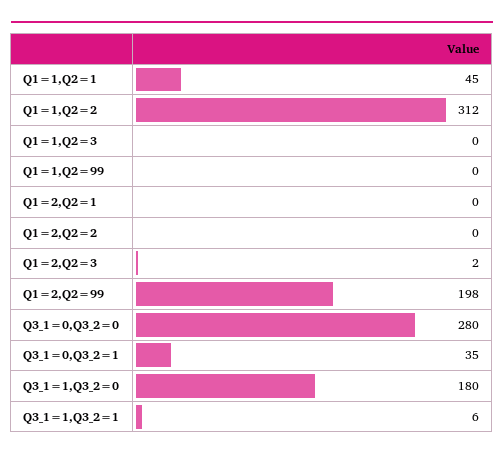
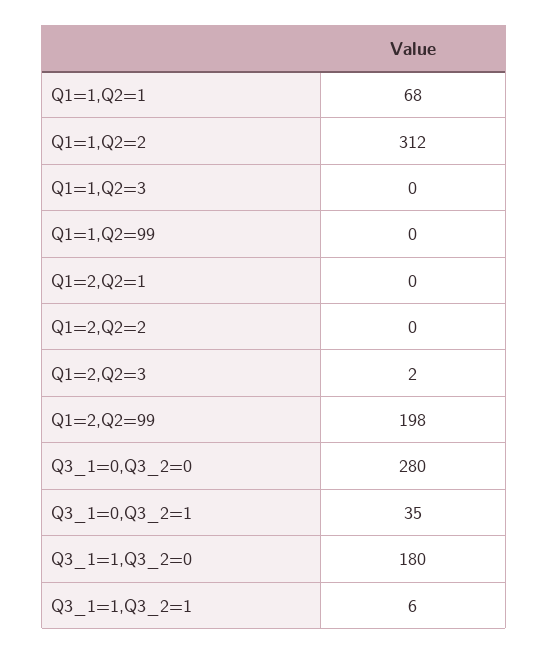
  {
-   "Q1=1,Q2=1": 45,
+   "Q1=1,Q2=1": 68,
    "Q1=1,Q2=2": 312,
    "Q1=1,Q2=3": 0,
    "Q1=1,Q2=99": 0,
    "Q1=2,Q2=1": 0,
    "Q1=2,Q2=2": 0,
    "Q1=2,Q2=3": 2,
    "Q1=2,Q2=99": 198,
    "Q3_1=0,Q3_2=0": 280,
    "Q3_1=0,Q3_2=1": 35,
    "Q3_1=1,Q3_2=0": 180,
    "Q3_1=1,Q3_2=1": 6
  }

